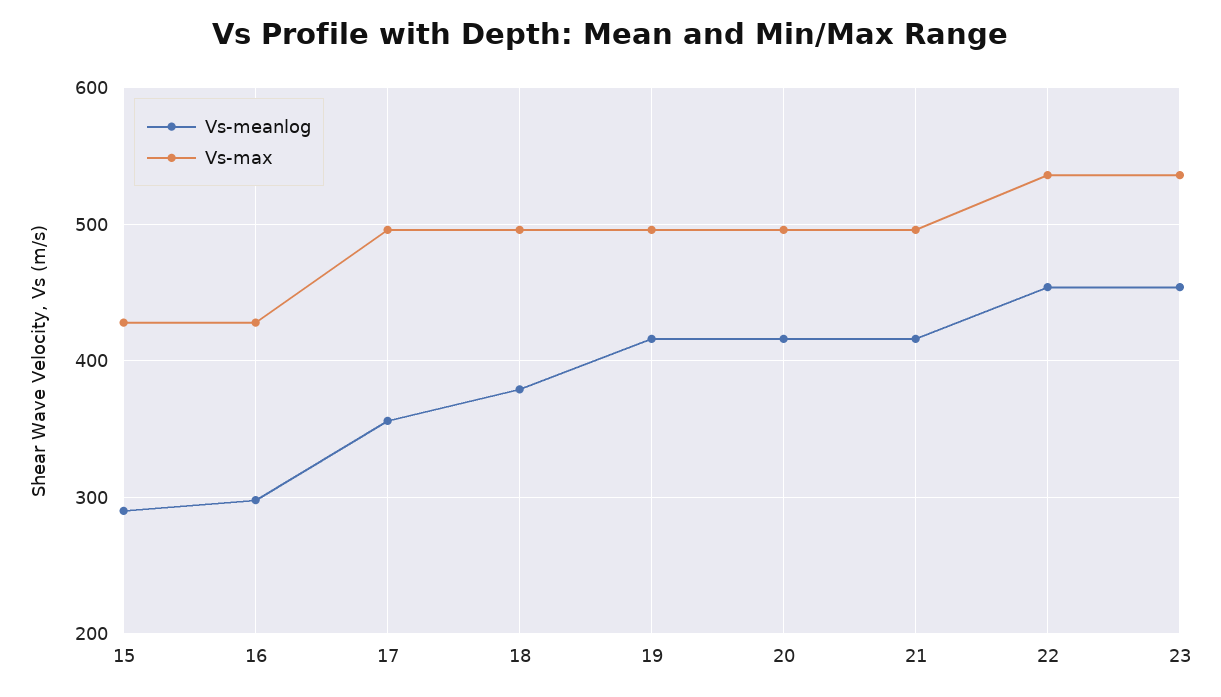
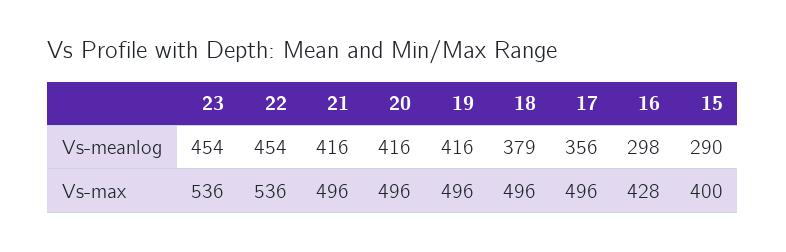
  {
    "Vs-meanlog": {
      "15": 290,
      "16": 298,
      "17": 356,
      "18": 379,
      "19": 416,
      "20": 416,
      "21": 416,
      "22": 454,
      "23": 454
    },
    "Vs-max": {
-     "15": 430,
+     "15": 400,
      "16": 428,
      "17": 496,
      "18": 496,
      "19": 496,
      "20": 496,
      "21": 496,
      "22": 536,
      "23": 536
    }
  }

